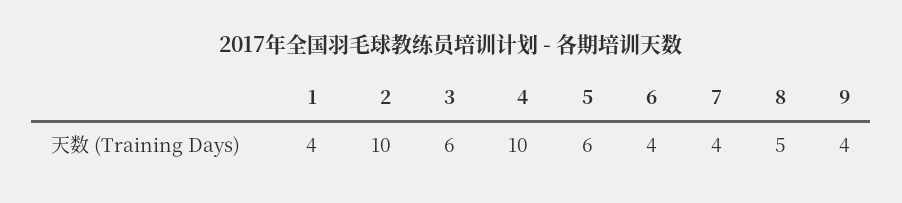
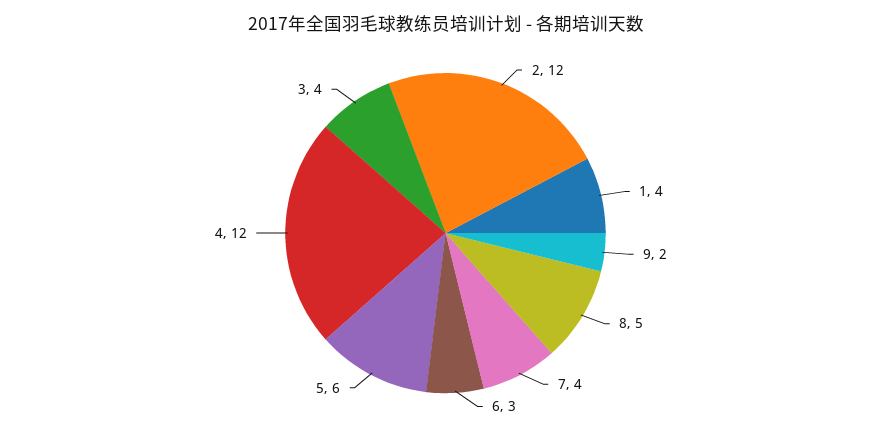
  {
    "1": 4,
-   "2": 10,
+   "2": 12,
-   "3": 6,
+   "3": 4,
-   "4": 10,
+   "4": 12,
    "5": 6,
-   "6": 4,
+   "6": 3,
    "7": 4,
    "8": 5,
-   "9": 4
+   "9": 2
  }

